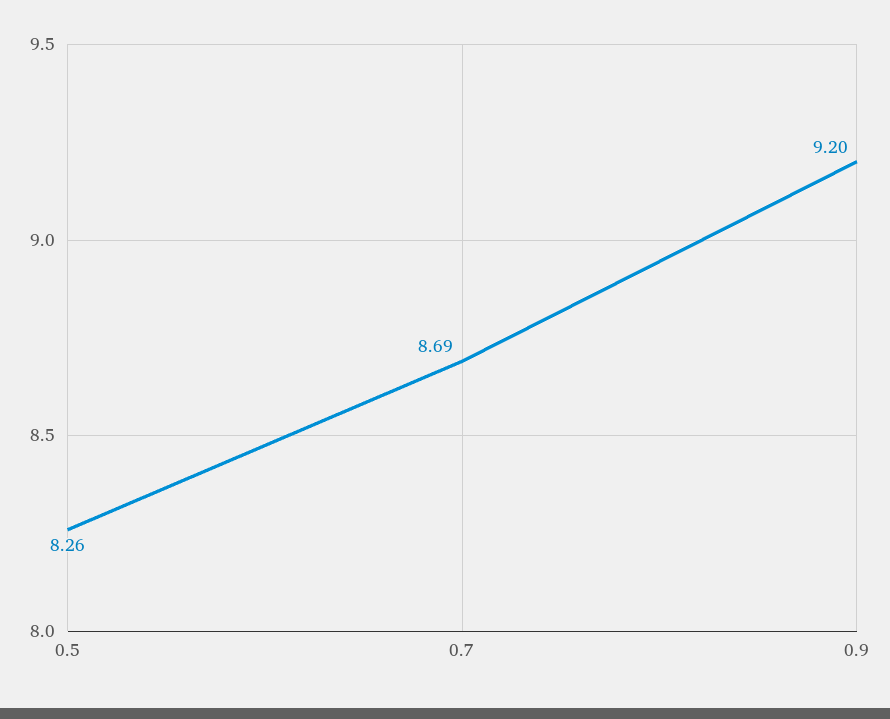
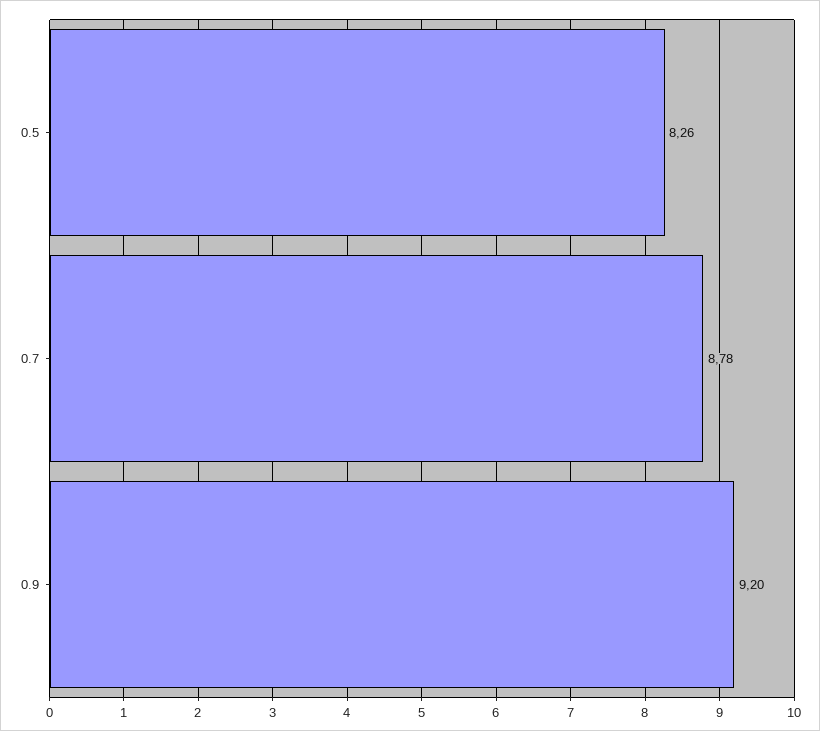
  {
    "0.5": 8.26,
-   "0.7": 8.69,
+   "0.7": 8.78,
    "0.9": 9.2
  }

